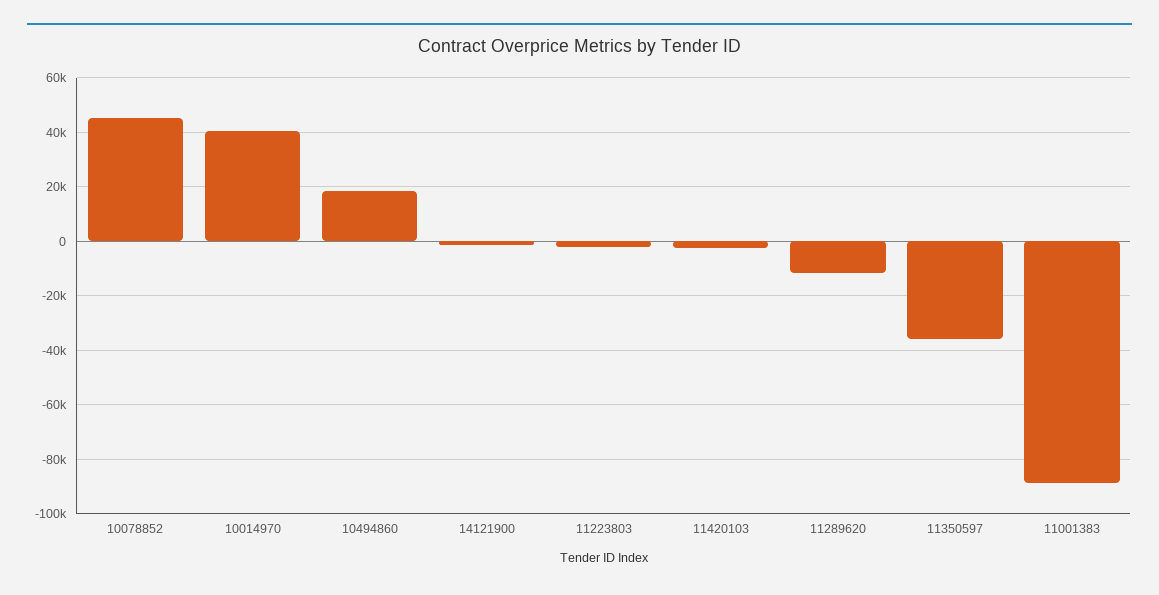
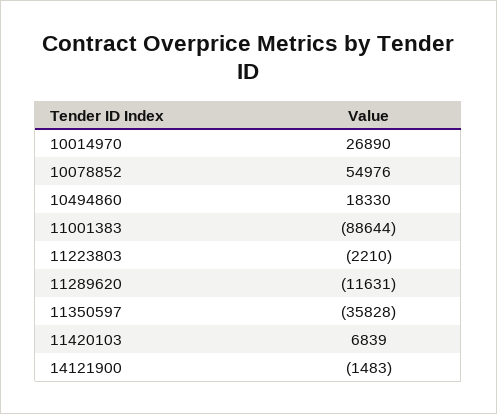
  {
-   "10078852": 45000,
+   "10078852": 54976,
-   "10014970": 40000,
+   "10014970": 26890,
    "10494860": 18330,
    "14121900": -1483,
    "11223803": -2210,
-   "11420103": -2500,
+   "11420103": 6839,
    "11289620": -11631,
    "11350597": -35828,
    "11001383": -88644
  }

